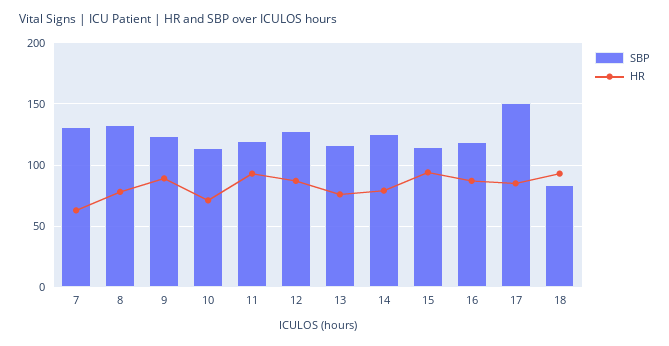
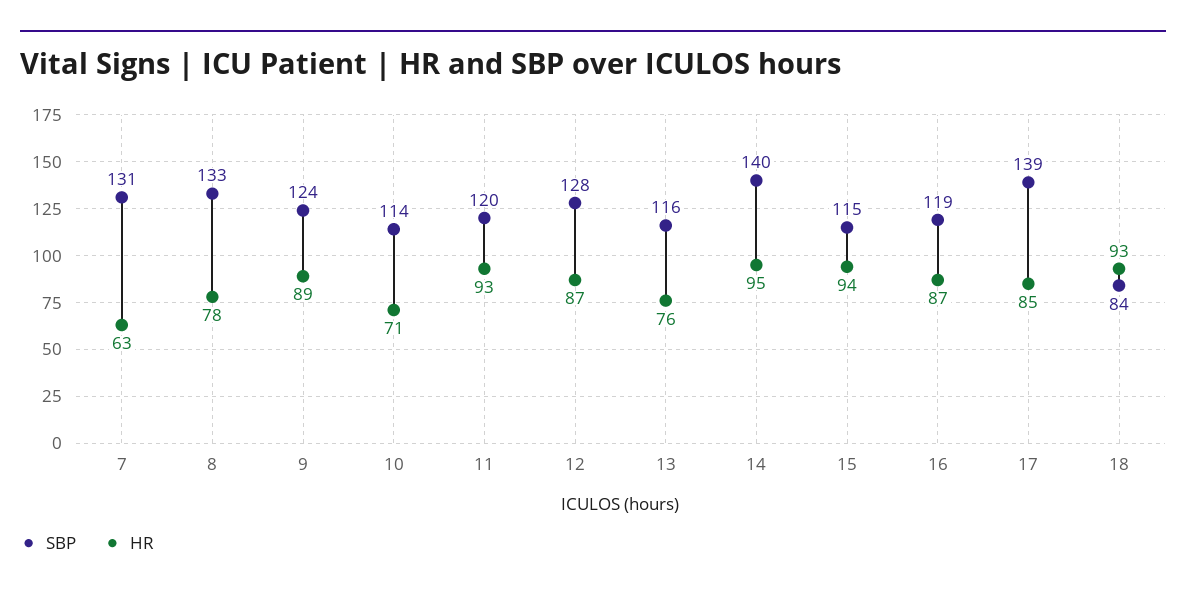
  {
    "SBP": {
      "7": 131,
      "8": 133,
      "9": 124,
      "10": 114,
      "11": 120,
      "12": 128,
      "13": 116,
-     "14": 125,
+     "14": 140,
      "15": 115,
      "16": 119,
-     "17": 150,
+     "17": 139,
      "18": 84
    },
    "HR": {
      "7": 63,
      "8": 78,
      "9": 89,
      "10": 71,
      "11": 93,
      "12": 87,
      "13": 76,
-     "14": 80,
+     "14": 95,
      "15": 94,
      "16": 87,
      "17": 85,
      "18": 93
    }
  }

